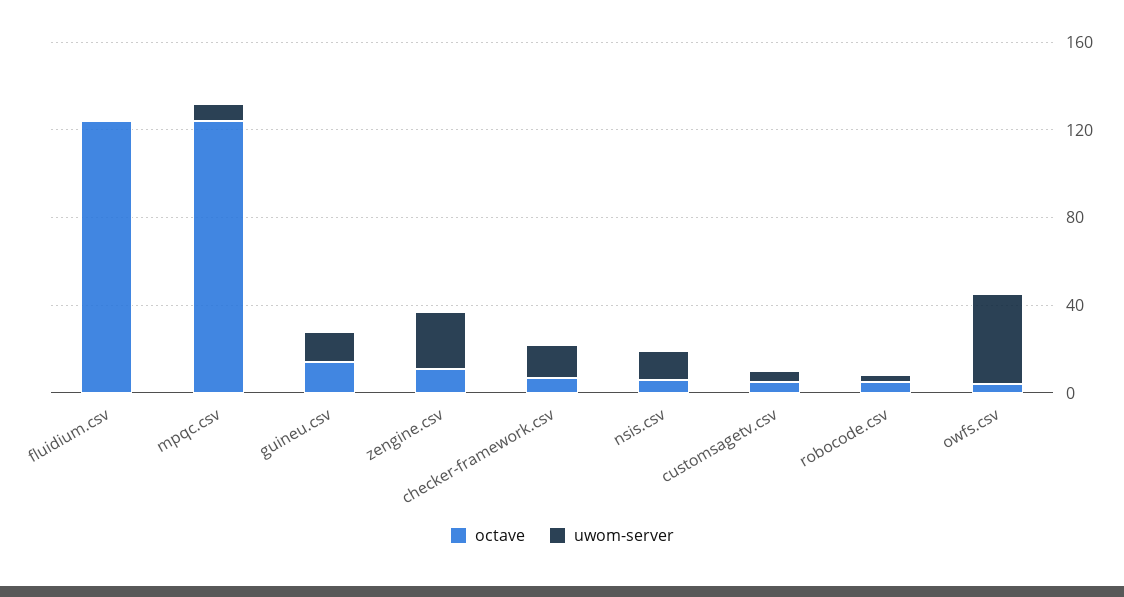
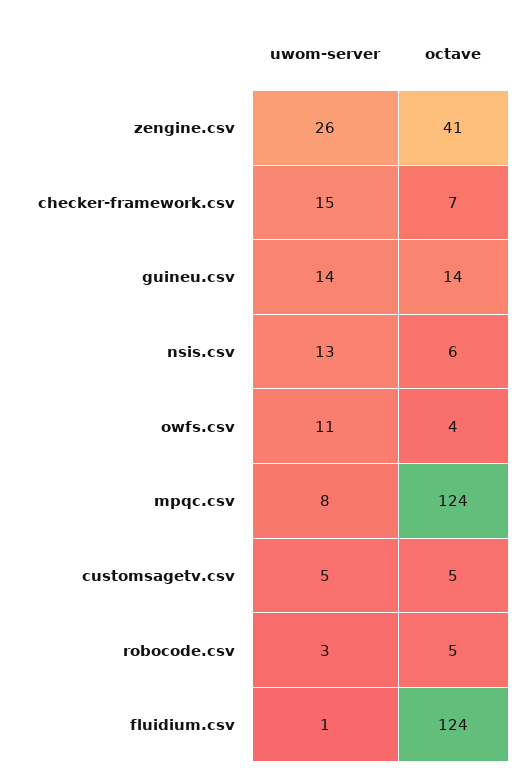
  {
    "octave": {
      "fluidium.csv": 124,
      "mpqc.csv": 124,
      "guineu.csv": 14,
-     "zengine.csv": 10,
+     "zengine.csv": 41,
      "checker-framework.csv": 7,
      "nsis.csv": 6,
      "customsagetv.csv": 5,
      "robocode.csv": 5,
      "owfs.csv": 4
    },
    "uwom-server": {
      "fluidium.csv": 1,
      "mpqc.csv": 8,
      "guineu.csv": 14,
      "zengine.csv": 26,
      "checker-framework.csv": 15,
      "nsis.csv": 13,
      "customsagetv.csv": 5,
      "robocode.csv": 3,
-     "owfs.csv": 40
+     "owfs.csv": 11
    }
  }

